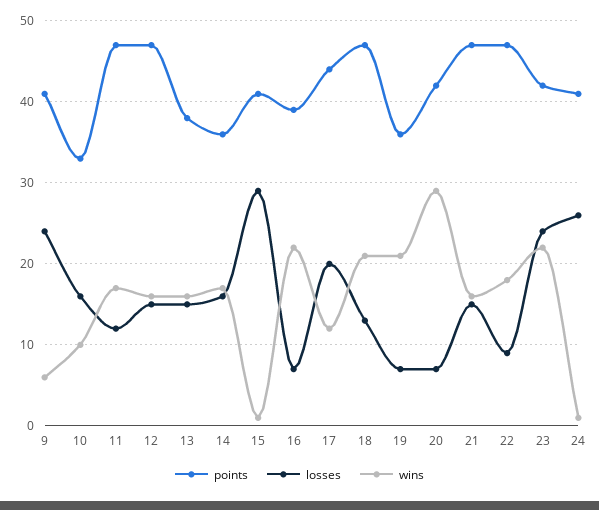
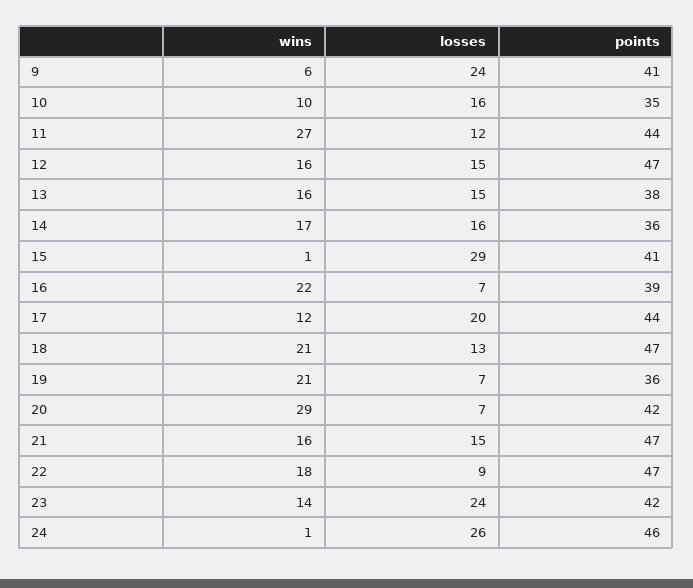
  {
    "points": {
      "9": 41,
-     "10": 33,
+     "10": 35,
-     "11": 47,
+     "11": 44,
      "12": 47,
      "13": 38,
      "14": 36,
      "15": 41,
      "16": 39,
      "17": 44,
      "18": 47,
      "19": 36,
      "20": 42,
      "21": 47,
      "22": 47,
      "23": 42,
-     "24": 41
+     "24": 46
    },
    "losses": {
      "9": 24,
      "10": 16,
      "11": 12,
      "12": 15,
      "13": 15,
      "14": 16,
      "15": 29,
      "16": 7,
      "17": 20,
      "18": 13,
      "19": 7,
      "20": 7,
      "21": 15,
      "22": 9,
      "23": 24,
      "24": 26
    },
    "wins": {
      "9": 6,
      "10": 10,
-     "11": 17,
+     "11": 27,
      "12": 16,
      "13": 16,
      "14": 17,
      "15": 1,
      "16": 22,
      "17": 12,
      "18": 21,
      "19": 21,
      "20": 29,
      "21": 16,
      "22": 18,
-     "23": 22,
+     "23": 14,
      "24": 1
    }
  }

